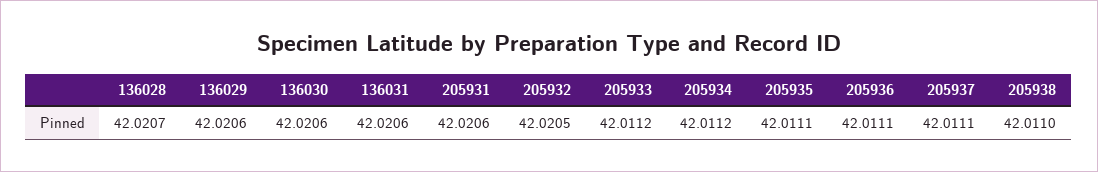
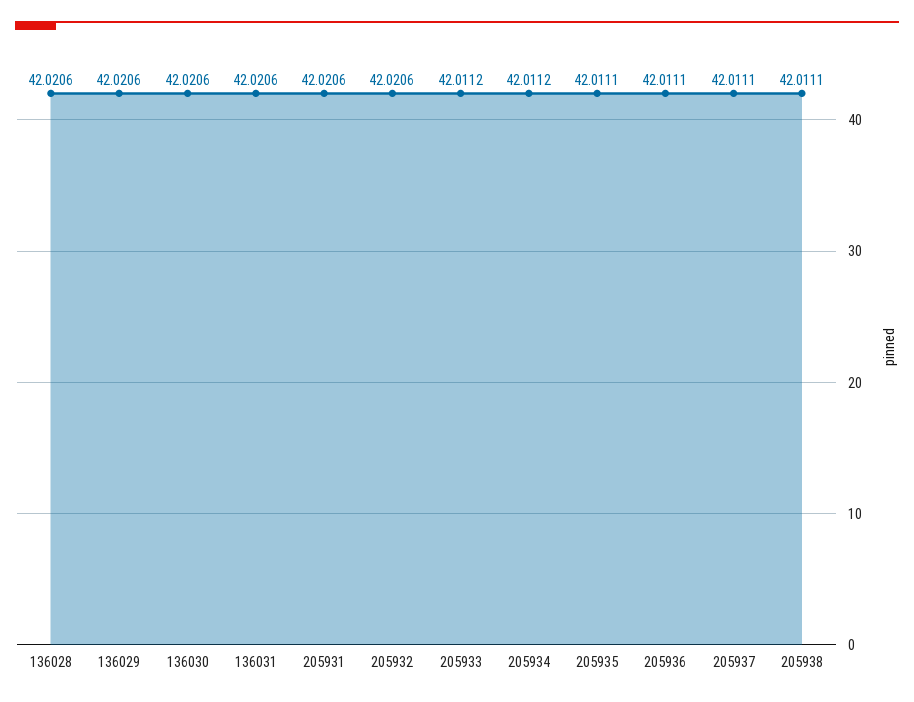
  {
-   "136028": 42.0207,
+   "136028": 42.0206,
    "136029": 42.0206,
    "136030": 42.0206,
    "136031": 42.0206,
    "205931": 42.0206,
-   "205932": 42.0205,
+   "205932": 42.0206,
    "205933": 42.0112,
    "205934": 42.0112,
    "205935": 42.0111,
    "205936": 42.0111,
    "205937": 42.0111,
-   "205938": 42.011
+   "205938": 42.0111
  }

